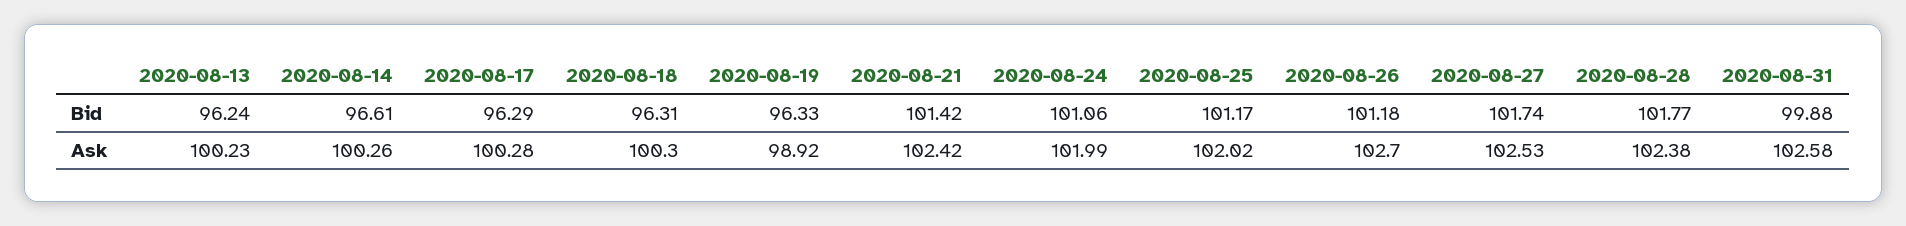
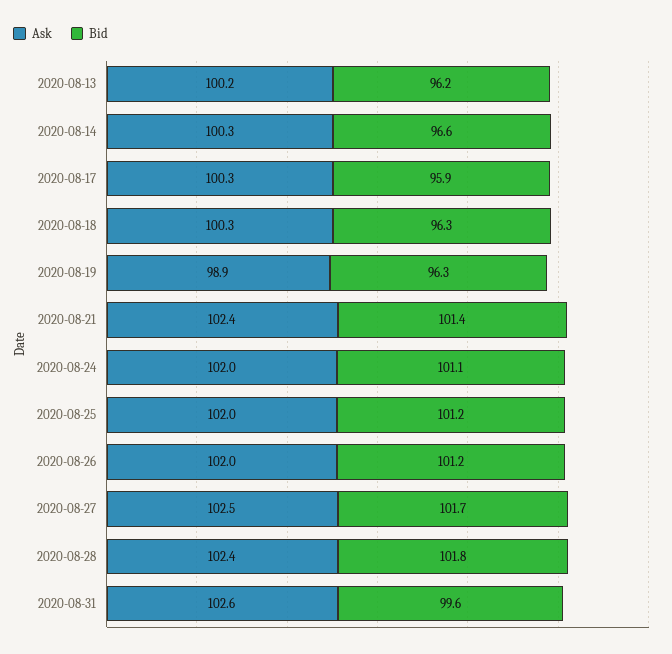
  {
    "Bid": {
      "2020-08-13": 96.24,
      "2020-08-14": 96.61,
-     "2020-08-17": 96.29,
+     "2020-08-17": 95.9,
      "2020-08-18": 96.31,
      "2020-08-19": 96.33,
      "2020-08-21": 101.42,
      "2020-08-24": 101.06,
      "2020-08-25": 101.17,
      "2020-08-26": 101.18,
      "2020-08-27": 101.74,
      "2020-08-28": 101.77,
-     "2020-08-31": 99.88
+     "2020-08-31": 99.6
    },
    "Ask": {
      "2020-08-13": 100.23,
      "2020-08-14": 100.26,
      "2020-08-17": 100.28,
      "2020-08-18": 100.3,
      "2020-08-19": 98.92,
      "2020-08-21": 102.42,
      "2020-08-24": 101.99,
      "2020-08-25": 102.02,
-     "2020-08-26": 102.7,
+     "2020-08-26": 102,
      "2020-08-27": 102.53,
      "2020-08-28": 102.38,
      "2020-08-31": 102.58
    }
  }

